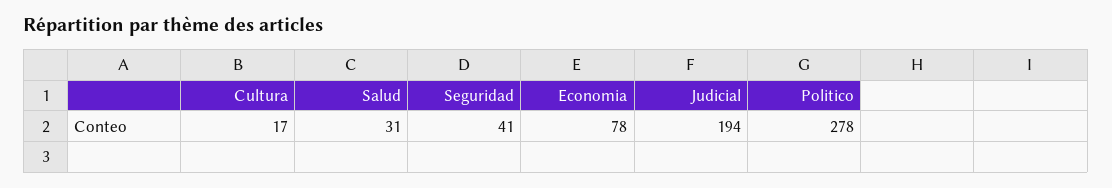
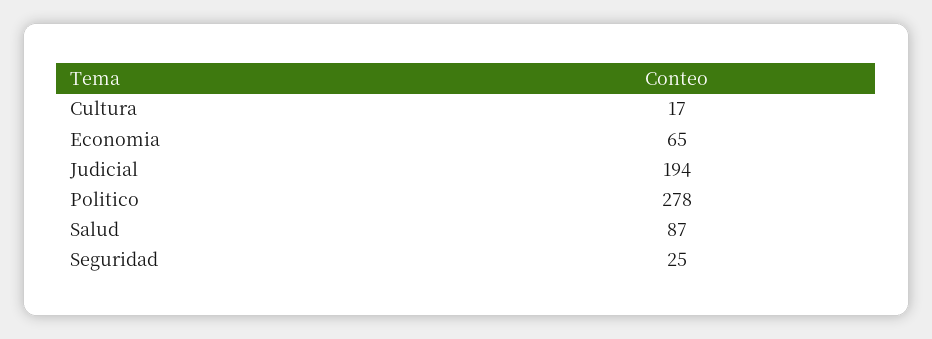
  {
    "Cultura": 17,
-   "Salud": 31,
+   "Salud": 87,
-   "Seguridad": 41,
+   "Seguridad": 25,
-   "Economia": 78,
+   "Economia": 65,
    "Judicial": 194,
    "Politico": 278
  }

